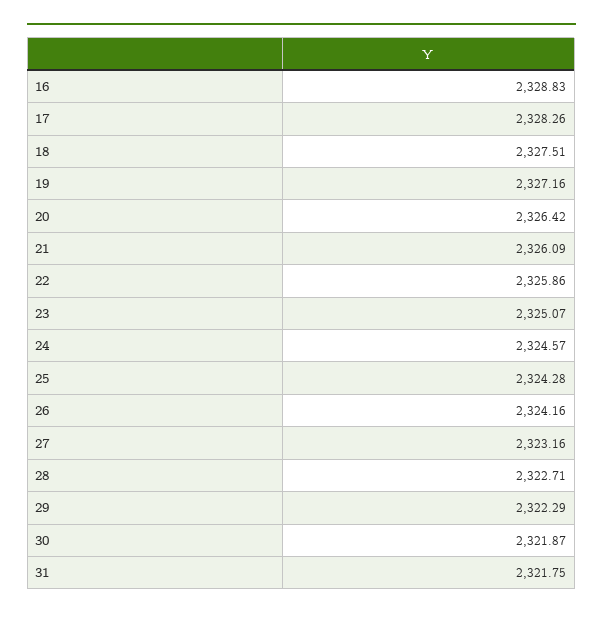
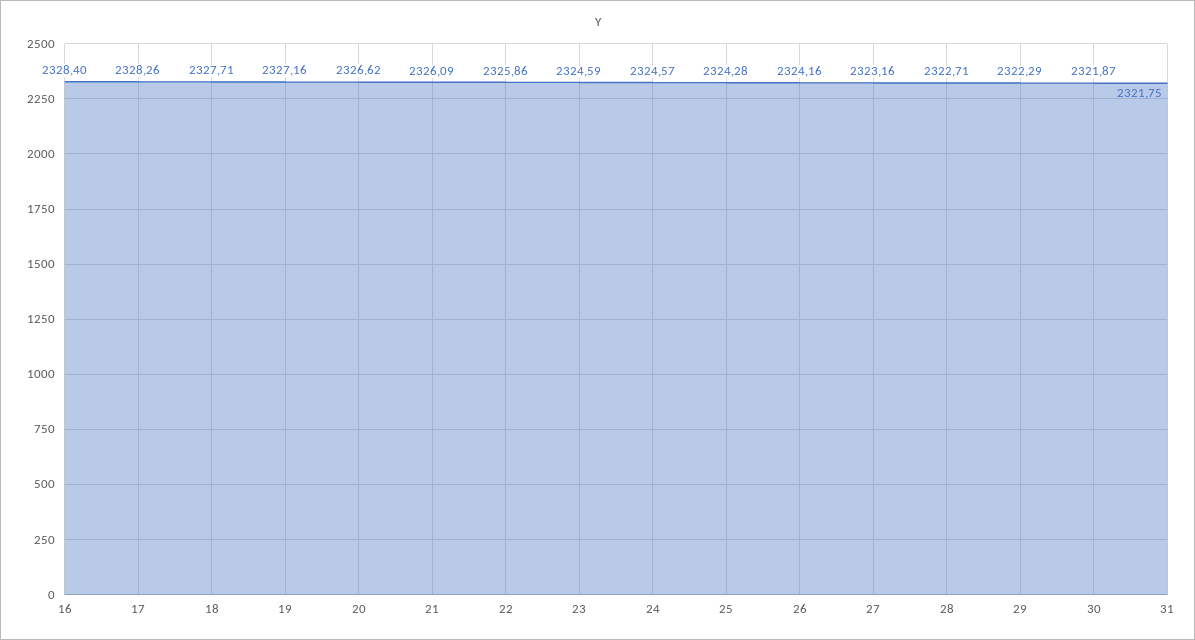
  {
-   "16": 2328.83,
+   "16": 2328.4,
    "17": 2328.26,
-   "18": 2327.51,
+   "18": 2327.71,
    "19": 2327.16,
-   "20": 2326.42,
+   "20": 2326.62,
    "21": 2326.09,
    "22": 2325.86,
-   "23": 2325.07,
+   "23": 2324.59,
    "24": 2324.57,
    "25": 2324.28,
    "26": 2324.16,
    "27": 2323.16,
    "28": 2322.71,
    "29": 2322.29,
    "30": 2321.87,
    "31": 2321.75
  }

